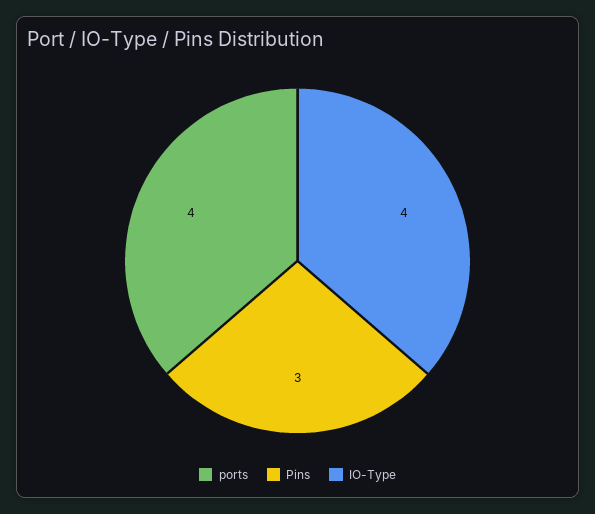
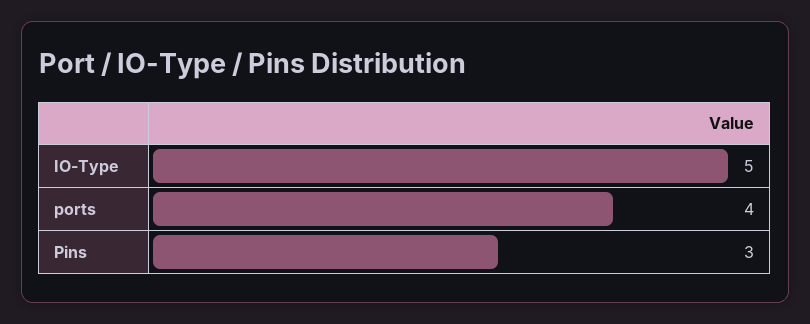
  {
    "ports": 4,
    "Pins": 3,
-   "IO-Type": 4
+   "IO-Type": 5
  }

